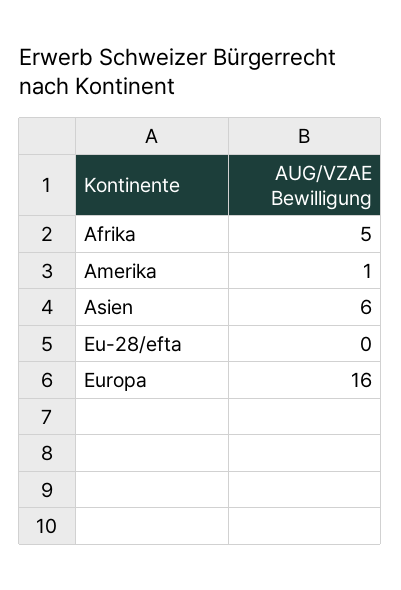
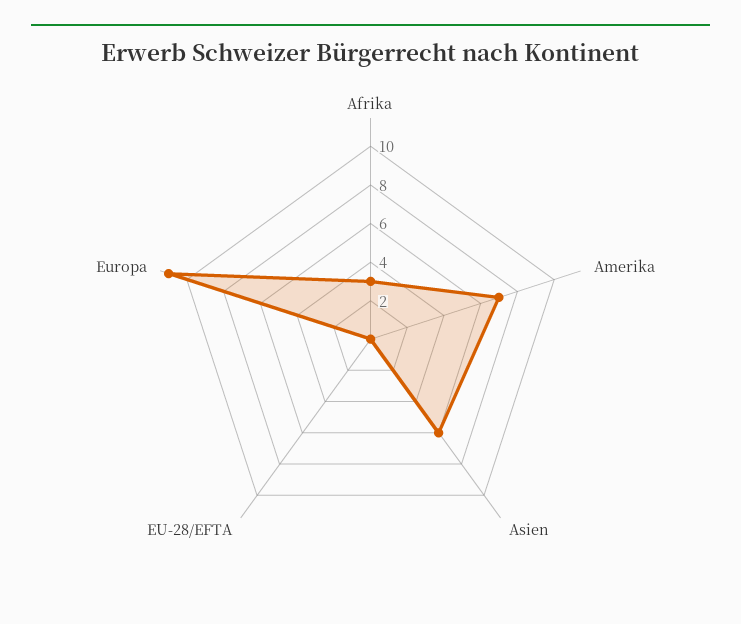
  {
-   "Afrika": 5,
+   "Afrika": 3,
-   "Amerika": 1,
+   "Amerika": 7,
    "Asien": 6,
    "Eu-28/efta": 0,
-   "Europa": 16
+   "Europa": 11
  }

